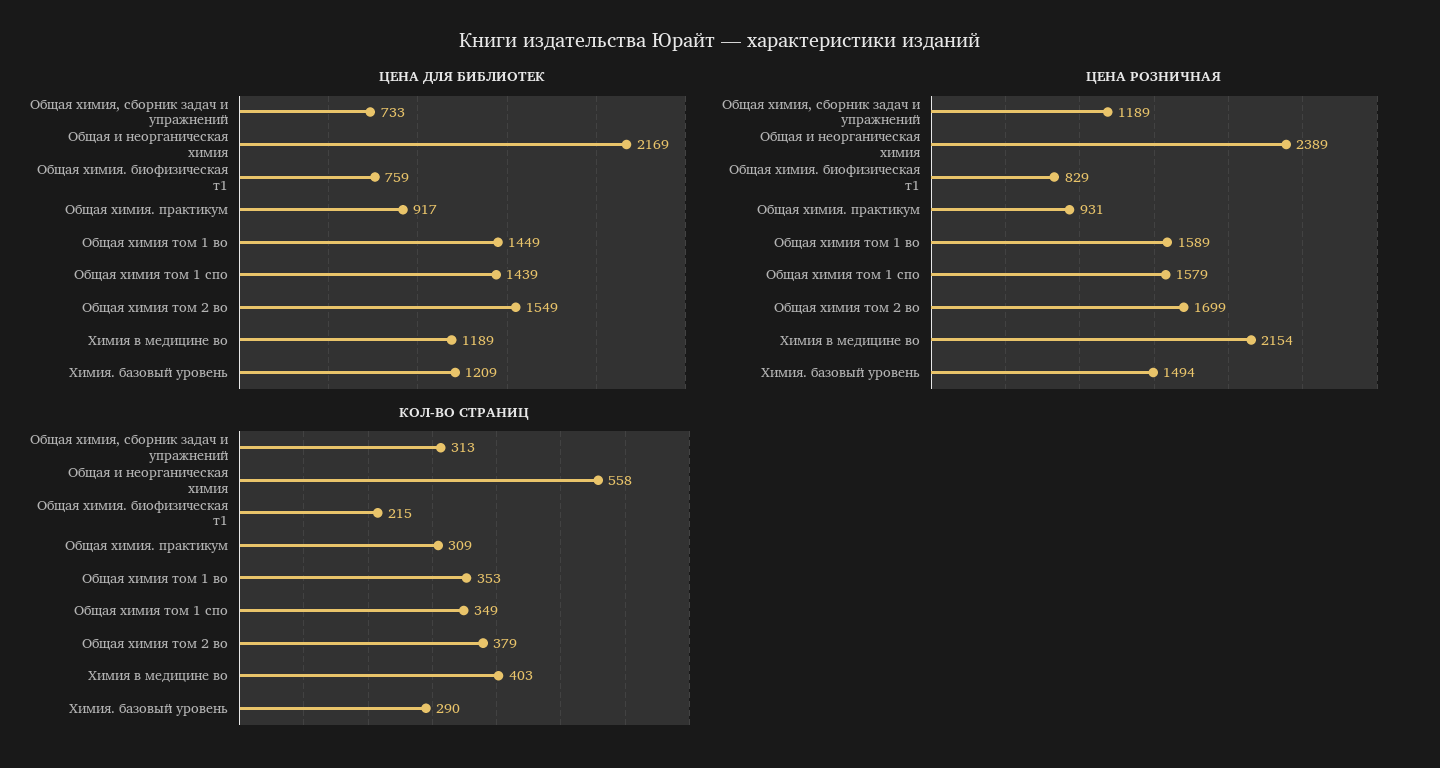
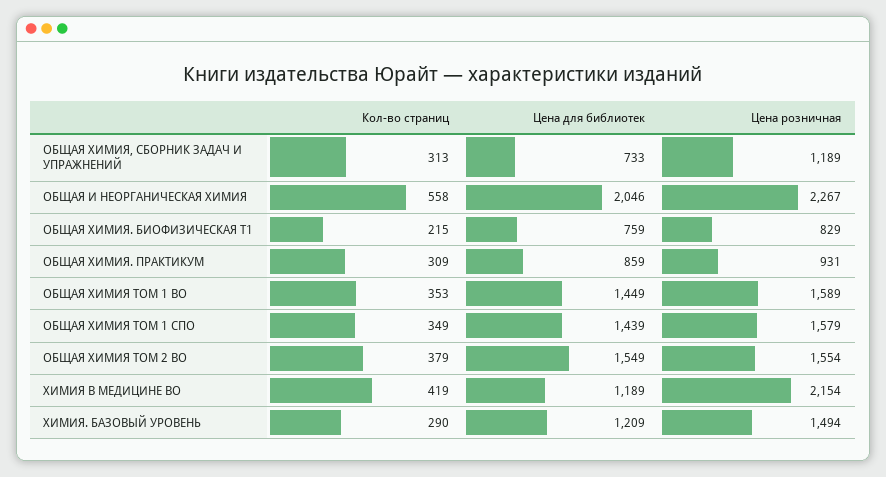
  {
    "ЦЕНА ДЛЯ БИБЛИОТЕК": {
      "Общая химия, сборник задач и упражнений": 733,
-     "Общая и неорганическая химия": 2169,
+     "Общая и неорганическая химия": 2046,
      "Общая химия. биофизическая т1": 759,
-     "Общая химия. практикум": 917,
+     "Общая химия. практикум": 859,
      "Общая химия том 1 во": 1449,
      "Общая химия том 1 спо": 1439,
      "Общая химия том 2 во": 1549,
      "Химия в медицине во": 1189,
      "Химия. базовый уровень": 1209
    },
    "ЦЕНА РОЗНИЧНАЯ": {
      "Общая химия, сборник задач и упражнений": 1189,
-     "Общая и неорганическая химия": 2389,
+     "Общая и неорганическая химия": 2267,
      "Общая химия. биофизическая т1": 829,
      "Общая химия. практикум": 931,
      "Общая химия том 1 во": 1589,
      "Общая химия том 1 спо": 1579,
-     "Общая химия том 2 во": 1699,
+     "Общая химия том 2 во": 1554,
      "Химия в медицине во": 2154,
      "Химия. базовый уровень": 1494
    },
    "КОЛ-ВО СТРАНИЦ": {
      "Общая химия, сборник задач и упражнений": 313,
      "Общая и неорганическая химия": 558,
      "Общая химия. биофизическая т1": 215,
      "Общая химия. практикум": 309,
      "Общая химия том 1 во": 353,
      "Общая химия том 1 спо": 349,
      "Общая химия том 2 во": 379,
-     "Химия в медицине во": 403,
+     "Химия в медицине во": 419,
      "Химия. базовый уровень": 290
    }
  }

